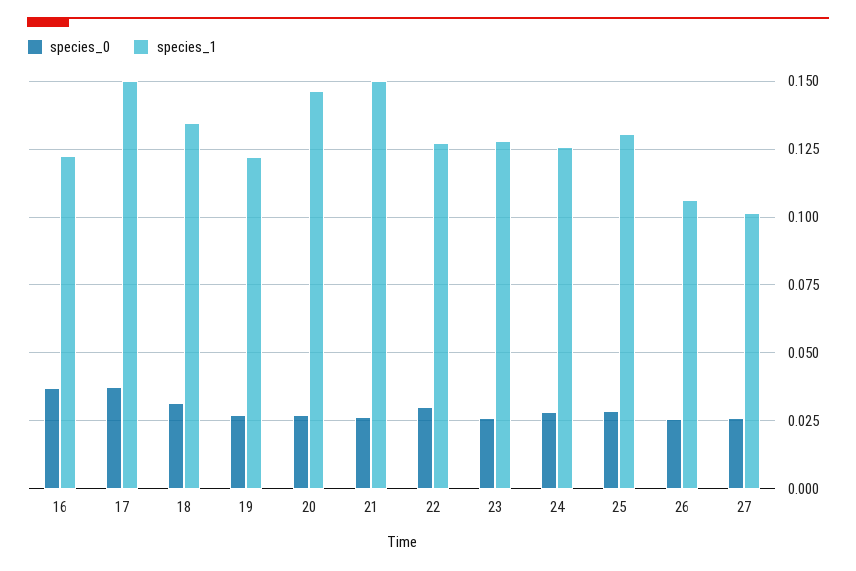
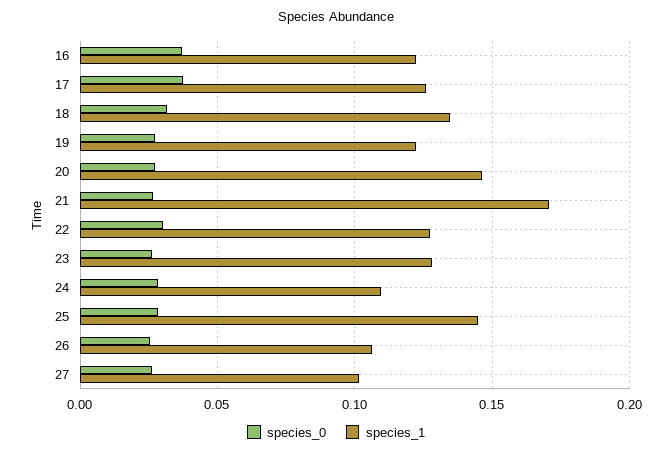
  {
    "species_0": {
      "16": 0.0375,
      "17": 0.0375,
      "18": 0.0325,
      "19": 0.0275,
      "20": 0.0275,
      "21": 0.0275,
      "22": 0.03,
      "23": 0.025,
      "24": 0.0275,
      "25": 0.0275,
      "26": 0.025,
      "27": 0.025
    },
    "species_1": {
      "16": 0.1225,
-     "17": 0.15,
+     "17": 0.125,
      "18": 0.135,
      "19": 0.1225,
      "20": 0.1475,
-     "21": 0.15,
+     "21": 0.17,
      "22": 0.1275,
      "23": 0.1275,
-     "24": 0.125,
+     "24": 0.11,
-     "25": 0.13,
+     "25": 0.145,
      "26": 0.1075,
      "27": 0.1025
    }
  }

